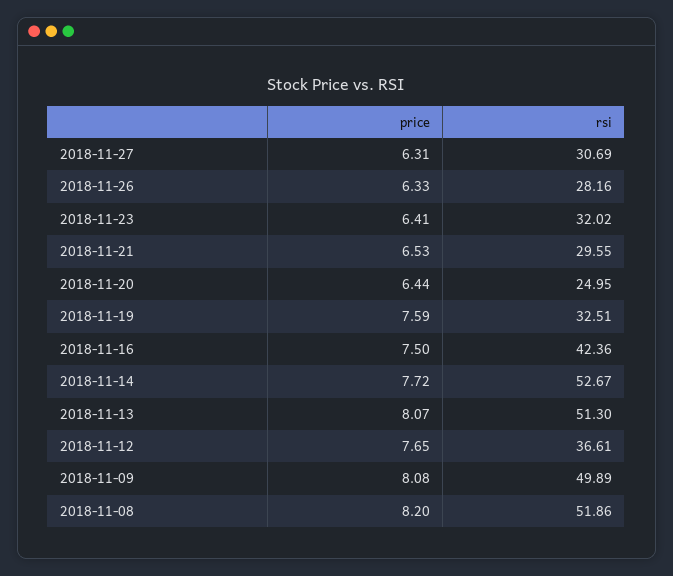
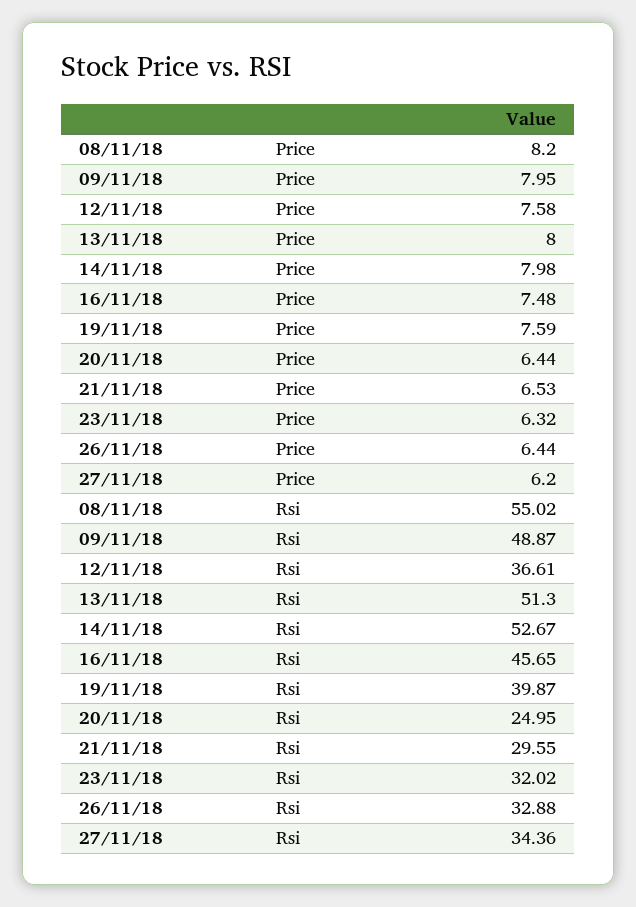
  {
    "price": {
-     "2018-11-27": 6.31,
+     "2018-11-27": 6.2,
-     "2018-11-26": 6.33,
+     "2018-11-26": 6.44,
-     "2018-11-23": 6.41,
+     "2018-11-23": 6.32,
      "2018-11-21": 6.53,
      "2018-11-20": 6.44,
      "2018-11-19": 7.59,
-     "2018-11-16": 7.5,
+     "2018-11-16": 7.48,
-     "2018-11-14": 7.72,
+     "2018-11-14": 7.98,
-     "2018-11-13": 8.07,
+     "2018-11-13": 8,
-     "2018-11-12": 7.65,
+     "2018-11-12": 7.58,
-     "2018-11-09": 8.08,
+     "2018-11-09": 7.95,
      "2018-11-08": 8.2
    },
    "rsi": {
-     "2018-11-27": 30.69,
+     "2018-11-27": 34.36,
-     "2018-11-26": 28.16,
+     "2018-11-26": 32.88,
      "2018-11-23": 32.02,
      "2018-11-21": 29.55,
      "2018-11-20": 24.95,
-     "2018-11-19": 32.51,
+     "2018-11-19": 39.87,
-     "2018-11-16": 42.36,
+     "2018-11-16": 45.65,
      "2018-11-14": 52.67,
      "2018-11-13": 51.3,
      "2018-11-12": 36.61,
-     "2018-11-09": 49.89,
+     "2018-11-09": 48.87,
-     "2018-11-08": 51.86
+     "2018-11-08": 55.02
    }
  }

